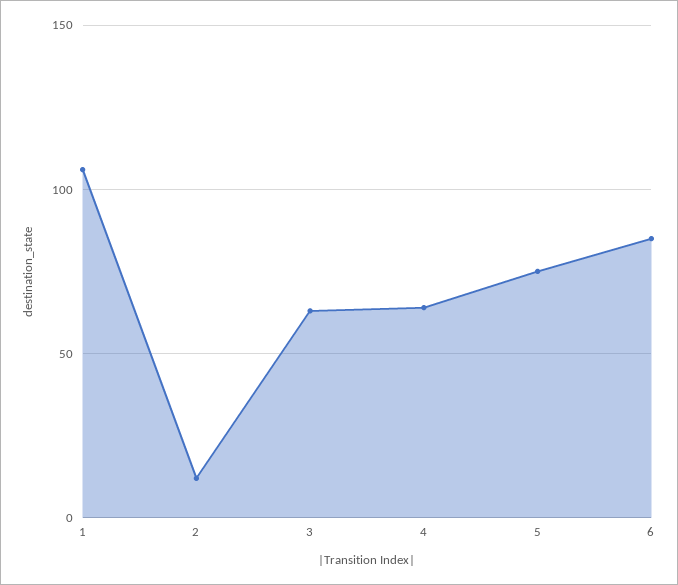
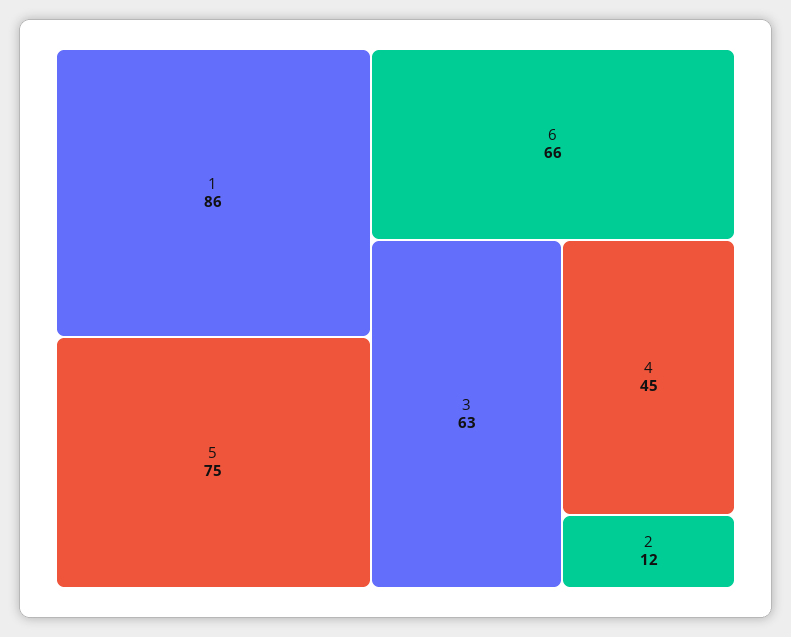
  {
-   "1": 105,
+   "1": 86,
    "2": 12,
    "3": 63,
-   "4": 65,
+   "4": 45,
    "5": 75,
-   "6": 85
+   "6": 66
  }

